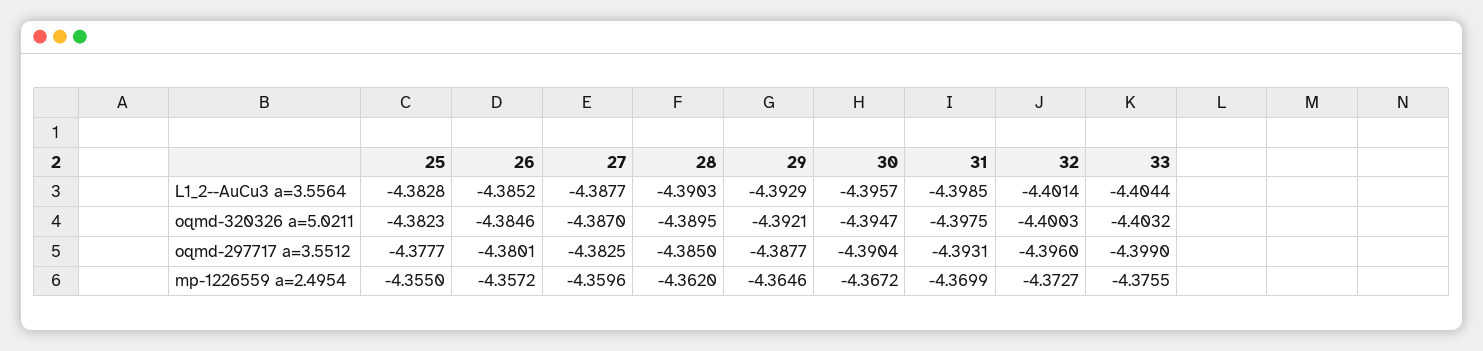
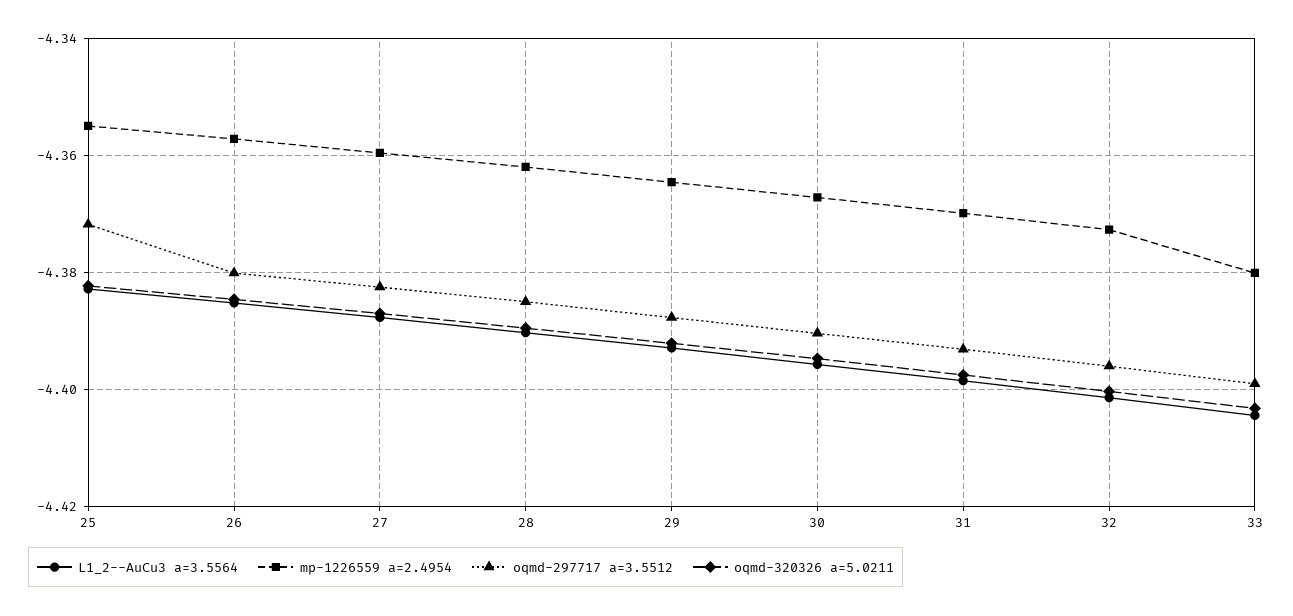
  {
    "L1_2--AuCu3 a=3.5564": {
      "25": -4.3828,
      "26": -4.3852,
      "27": -4.3877,
      "28": -4.3903,
      "29": -4.3929,
      "30": -4.3957,
      "31": -4.3985,
      "32": -4.4014,
      "33": -4.4044
    },
    "oqmd-320326 a=5.0211": {
      "25": -4.3823,
      "26": -4.3846,
      "27": -4.387,
      "28": -4.3895,
      "29": -4.3921,
      "30": -4.3947,
      "31": -4.3975,
      "32": -4.4003,
      "33": -4.4032
    },
    "oqmd-297717 a=3.5512": {
-     "25": -4.3777,
+     "25": -4.372,
      "26": -4.3801,
      "27": -4.3825,
      "28": -4.385,
      "29": -4.3877,
      "30": -4.3904,
      "31": -4.3931,
      "32": -4.396,
      "33": -4.399
    },
    "mp-1226559 a=2.4954": {
      "25": -4.355,
      "26": -4.3572,
      "27": -4.3596,
      "28": -4.362,
      "29": -4.3646,
      "30": -4.3672,
      "31": -4.3699,
      "32": -4.3727,
-     "33": -4.3755
+     "33": -4.38
    }
  }

